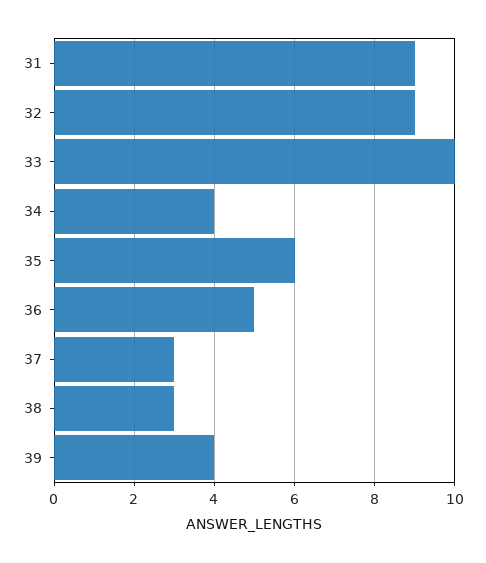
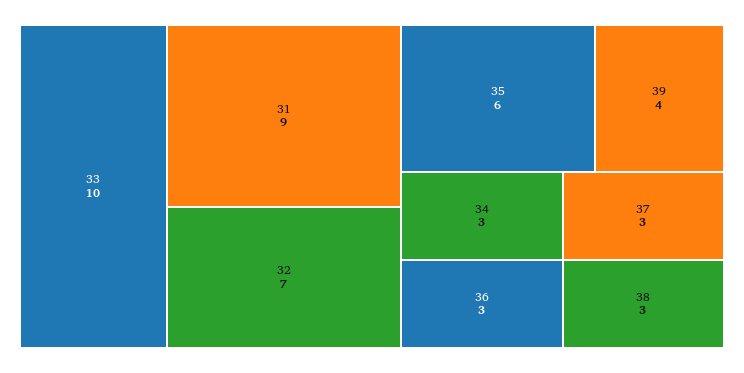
  {
    "31": 9,
-   "32": 9,
+   "32": 7,
    "33": 10,
-   "34": 4,
+   "34": 3,
    "35": 6,
-   "36": 5,
+   "36": 3,
    "37": 3,
    "38": 3,
    "39": 4
  }

